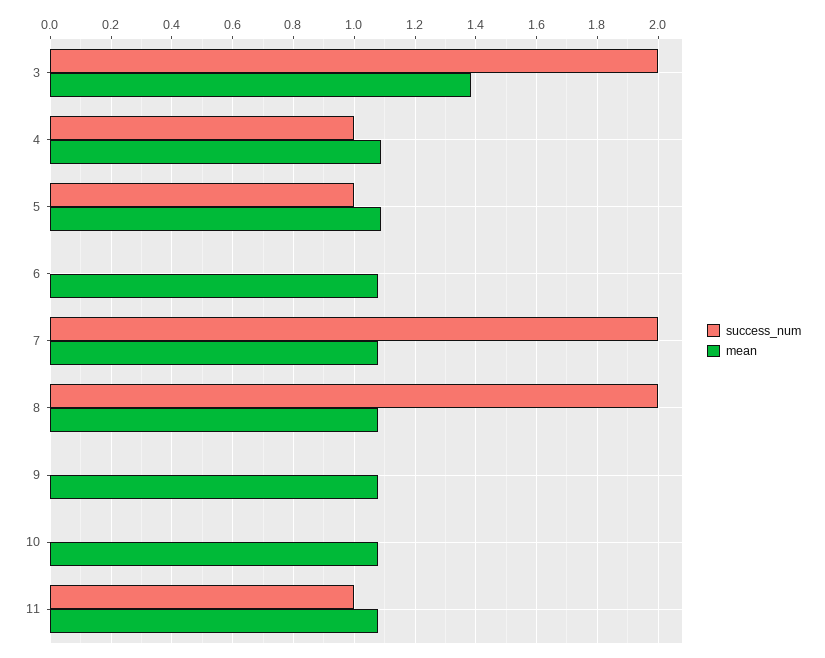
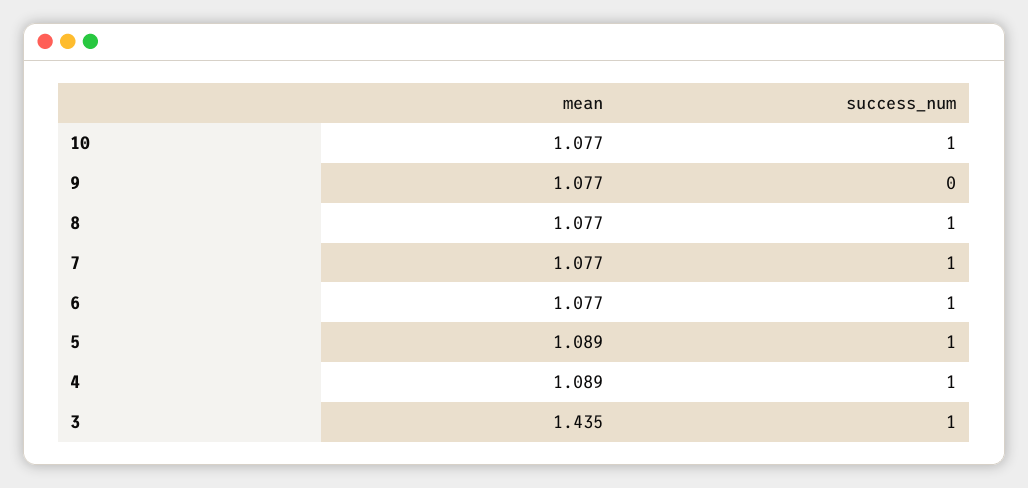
  {
    "success_num": {
-     "3": 2,
+     "3": 1,
      "4": 1,
      "5": 1,
-     "6": 0,
+     "6": 1,
-     "7": 2,
+     "7": 1,
-     "8": 2,
+     "8": 1,
      "9": 0,
-     "10": 0,
+     "10": 1
-     "11": 1
    },
    "mean": {
-     "3": 1.38,
+     "3": 1.435,
      "4": 1.089,
      "5": 1.089,
      "6": 1.077,
      "7": 1.077,
      "8": 1.077,
      "9": 1.077,
-     "10": 1.077,
+     "10": 1.077
-     "11": 1.08
    }
  }

